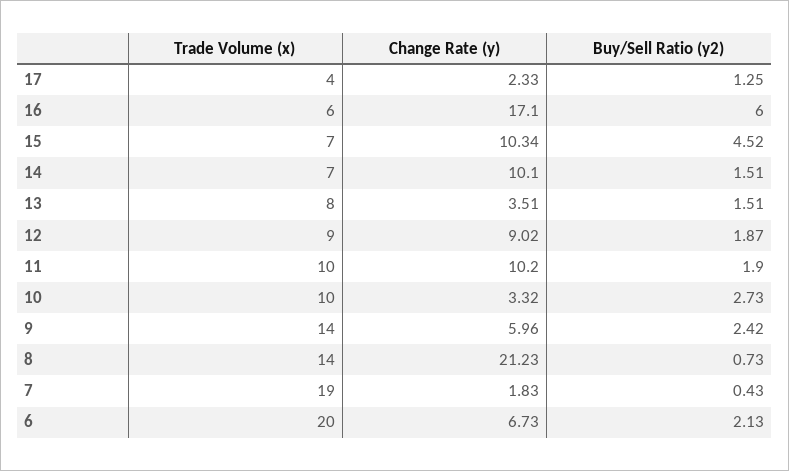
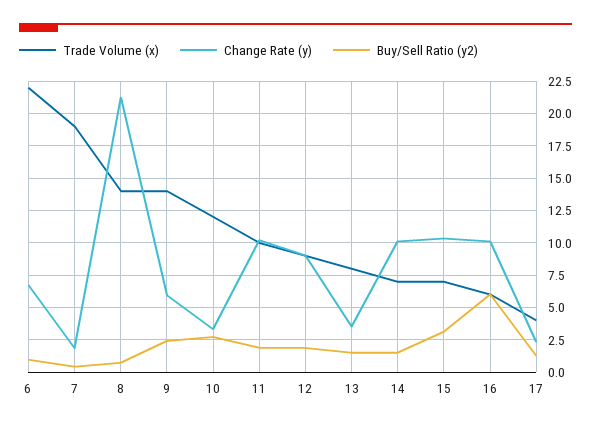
  {
    "Trade Volume (x)": {
      "17": 4,
      "16": 6,
      "15": 7,
      "14": 7,
      "13": 8,
      "12": 9,
      "11": 10,
-     "10": 10,
+     "10": 12,
      "9": 14,
      "8": 14,
      "7": 19,
-     "6": 20
+     "6": 22
    },
    "Change Rate (y)": {
      "17": 2.33,
-     "16": 17.1,
+     "16": 10,
      "15": 10.34,
      "14": 10.1,
      "13": 3.51,
      "12": 9.02,
      "11": 10.2,
      "10": 3.32,
      "9": 5.96,
      "8": 21.23,
      "7": 1.83,
      "6": 6.73
    },
    "Buy/Sell Ratio (y2)": {
      "17": 1.25,
      "16": 6,
-     "15": 4.52,
+     "15": 3,
      "14": 1.51,
      "13": 1.51,
      "12": 1.87,
      "11": 1.9,
      "10": 2.73,
      "9": 2.42,
      "8": 0.73,
      "7": 0.43,
-     "6": 2.13
+     "6": 1
    }
  }

